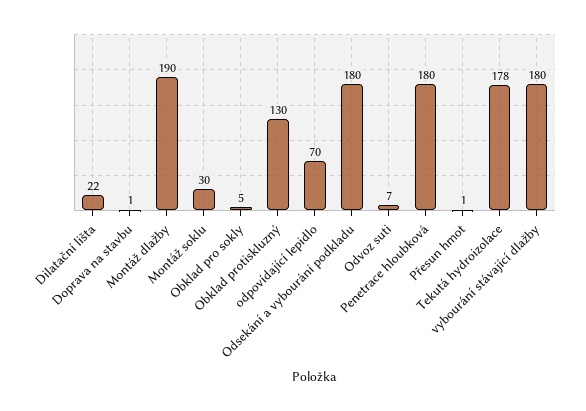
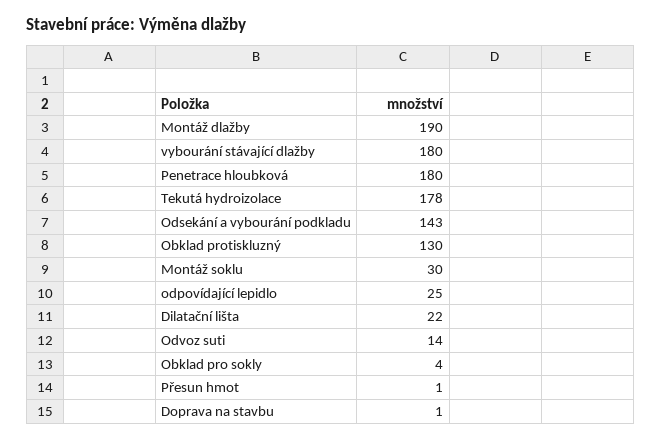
  {
    "Dilatační lišta": 22,
    "Doprava na stavbu": 1,
    "Montáž dlažby": 190,
    "Montáž soklu": 30,
-   "Obklad pro sokly": 5,
+   "Obklad pro sokly": 4,
    "Obklad protiskluzný": 130,
-   "odpovídající lepidlo": 70,
+   "odpovídající lepidlo": 25,
-   "Odsekání a vybourání podkladu": 180,
+   "Odsekání a vybourání podkladu": 143,
-   "Odvoz suti": 7,
+   "Odvoz suti": 14,
    "Penetrace hloubková": 180,
    "Přesun hmot": 1,
    "Tekutá hydroizolace": 178,
    "vybourání stávající dlažby": 180
  }

